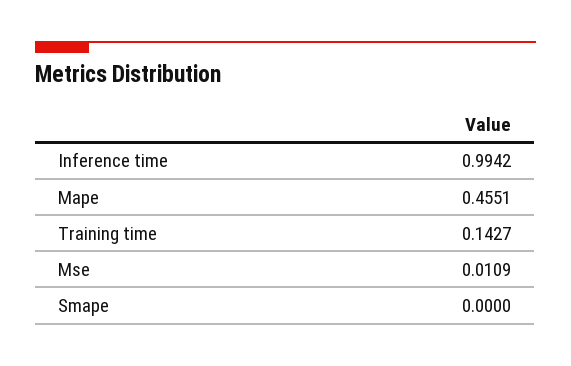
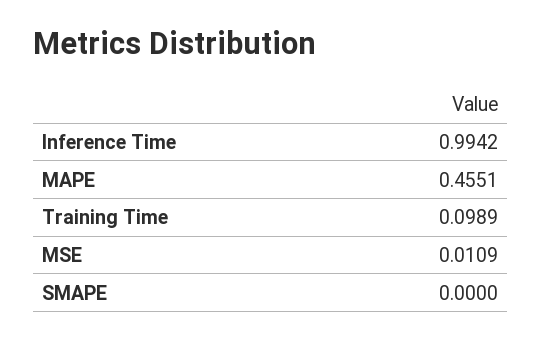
  {
    "Inference time": 0.9942,
    "Mape": 0.4551,
-   "Training time": 0.1427,
+   "Training time": 0.0989,
    "Mse": 0.0109,
    "Smape": 0
  }

